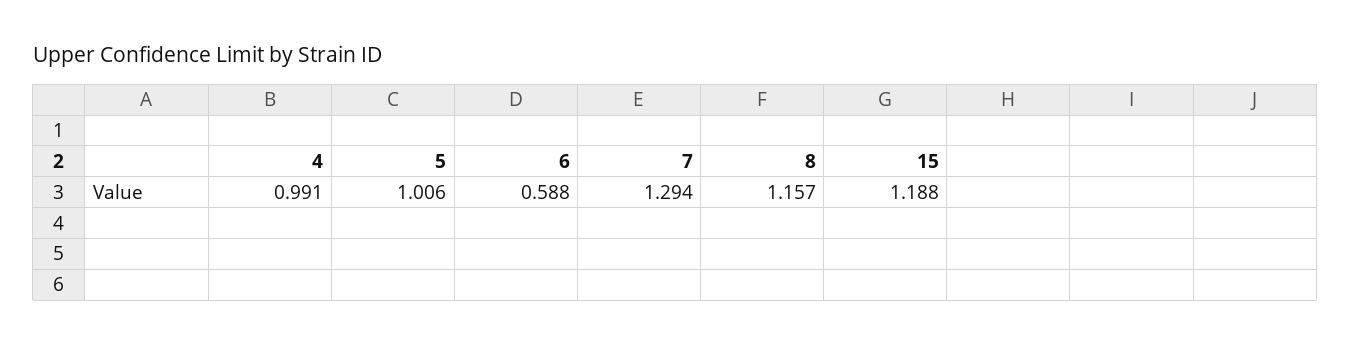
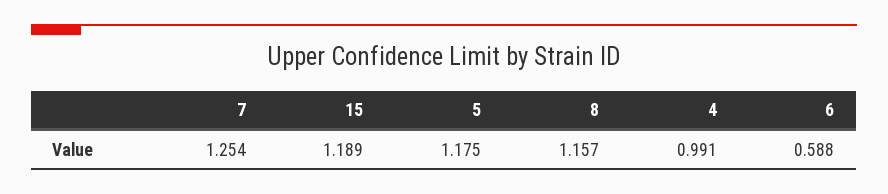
  {
    "4": 0.991,
-   "5": 1.006,
+   "5": 1.175,
    "6": 0.588,
-   "7": 1.294,
+   "7": 1.254,
    "8": 1.157,
-   "15": 1.188
+   "15": 1.189
  }

